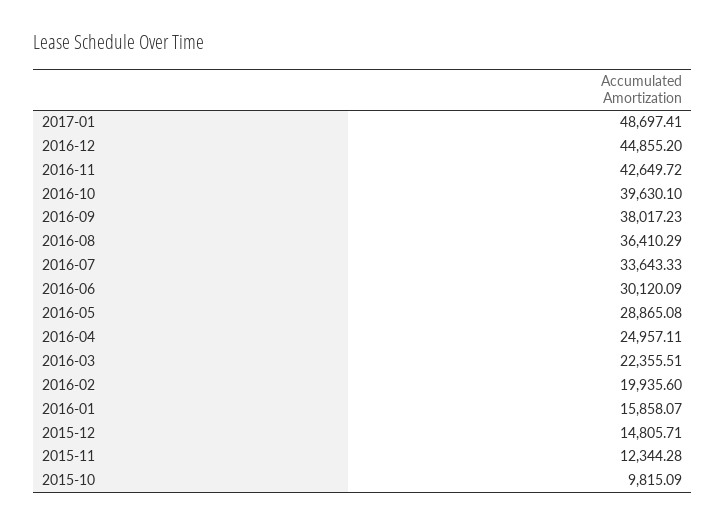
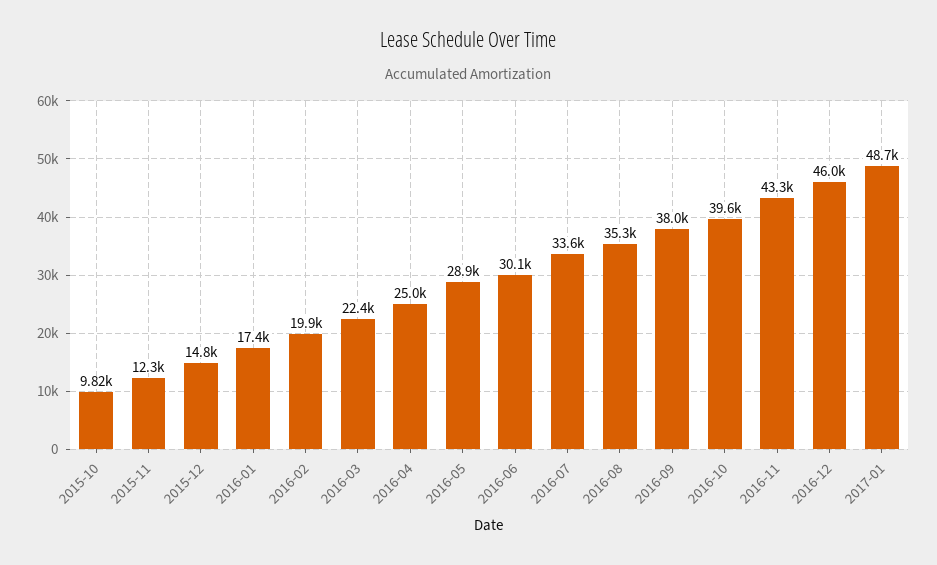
  {
    "2017-01": 48697.41,
-   "2016-12": 44855.2,
+   "2016-12": 46000,
-   "2016-11": 42649.72,
+   "2016-11": 43300,
    "2016-10": 39630.1,
    "2016-09": 38017.23,
-   "2016-08": 36410.29,
+   "2016-08": 35300,
    "2016-07": 33643.33,
    "2016-06": 30120.09,
    "2016-05": 28865.08,
    "2016-04": 24957.11,
    "2016-03": 22355.51,
    "2016-02": 19935.6,
-   "2016-01": 15858.07,
+   "2016-01": 17400,
    "2015-12": 14805.71,
    "2015-11": 12344.28,
    "2015-10": 9815.09
  }

